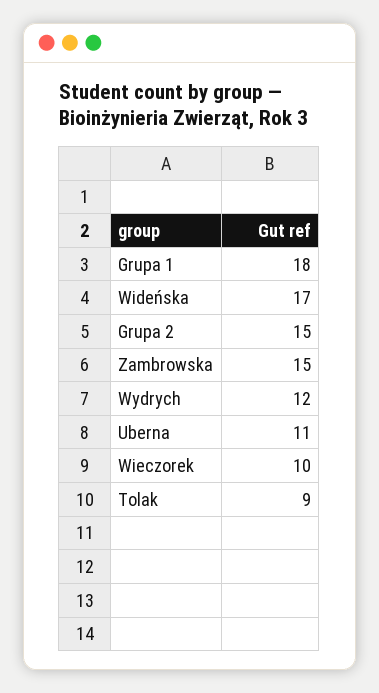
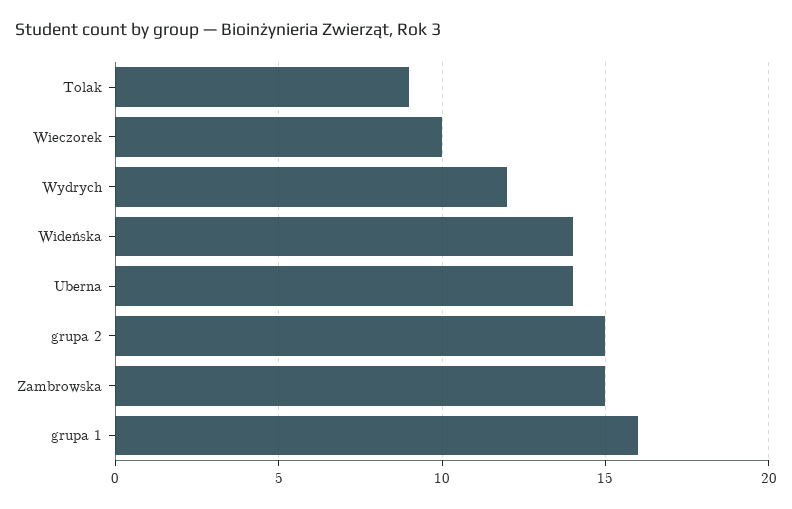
  {
-   "Grupa 1": 18,
+   "Grupa 1": 16,
-   "Wideńska": 17,
+   "Wideńska": 14,
    "Grupa 2": 15,
    "Zambrowska": 15,
    "Wydrych": 12,
-   "Uberna": 11,
+   "Uberna": 14,
    "Wieczorek": 10,
    "Tolak": 9
  }

